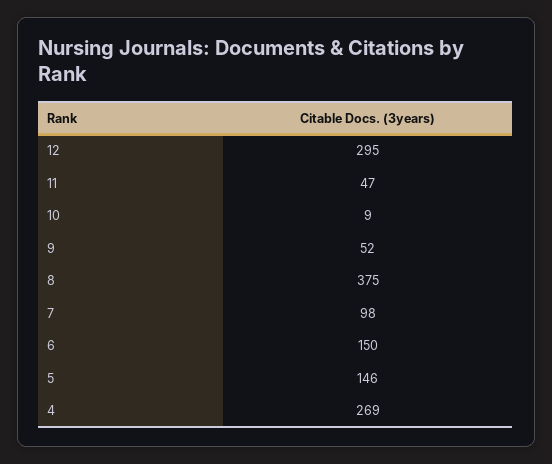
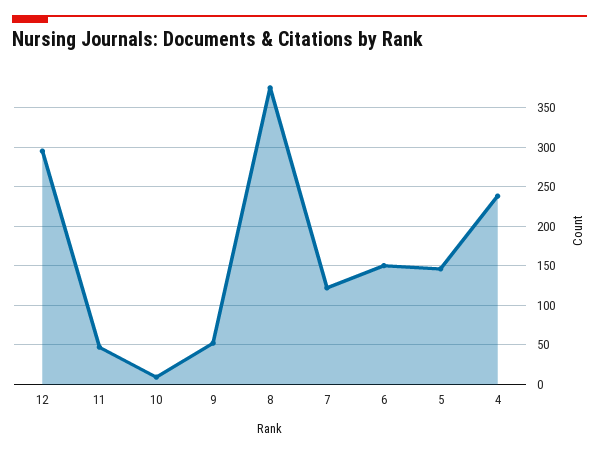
  {
    "12": 295,
    "11": 47,
    "10": 9,
    "9": 52,
    "8": 375,
-   "7": 98,
+   "7": 120,
    "6": 150,
    "5": 146,
-   "4": 269
+   "4": 240
  }

